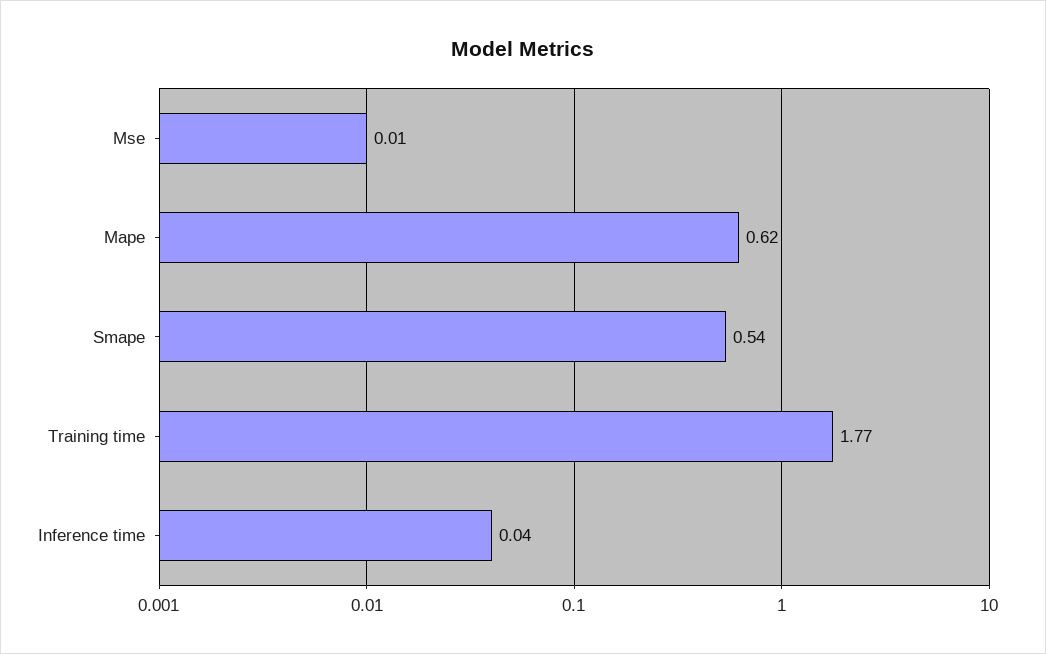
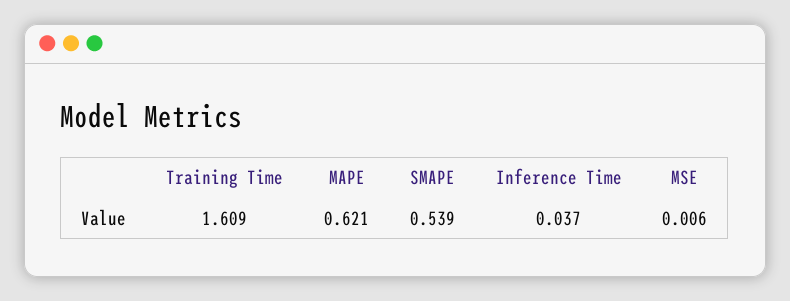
  {
    "Mse": 0.006,
    "Mape": 0.621,
    "Smape": 0.539,
-   "Training time": 1.77,
+   "Training time": 1.609,
    "Inference time": 0.037
  }

